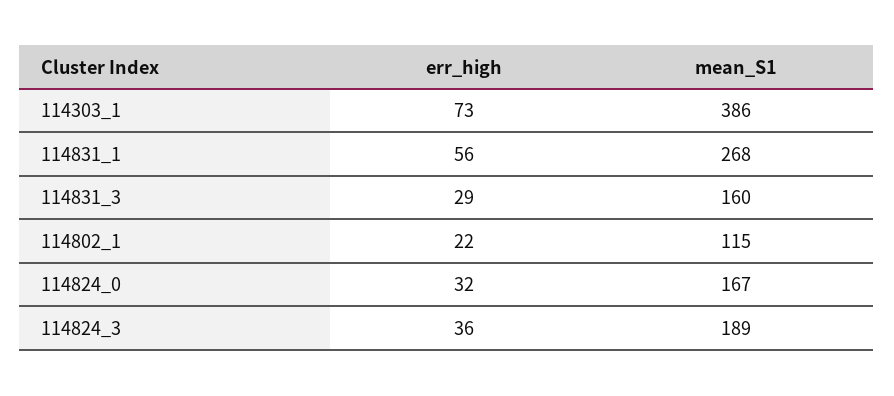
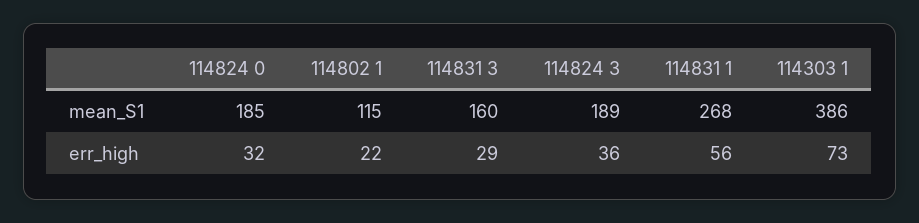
  {
    "err_high": {
      "114303_1": 73,
      "114831_1": 56,
      "114831_3": 29,
      "114802_1": 22,
      "114824_0": 32,
      "114824_3": 36
    },
    "mean_S1": {
      "114303_1": 386,
      "114831_1": 268,
      "114831_3": 160,
      "114802_1": 115,
-     "114824_0": 167,
+     "114824_0": 185,
      "114824_3": 189
    }
  }

